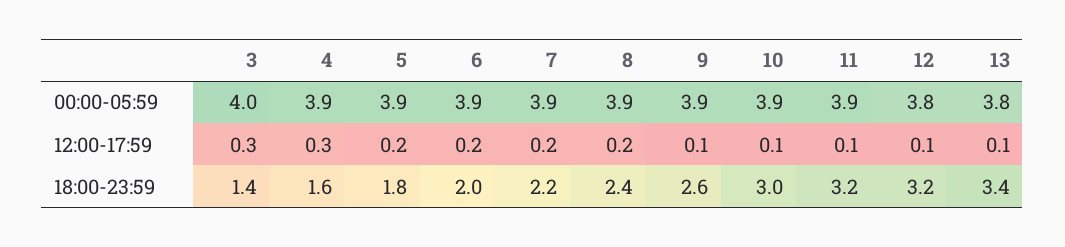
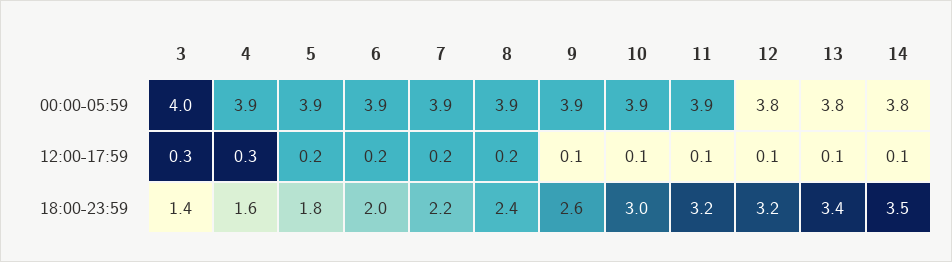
  {
    "3": {
      "00:00-05:59": 4,
      "12:00-17:59": 0.3,
      "18:00-23:59": 1.4
    },
    "4": {
      "00:00-05:59": 3.9,
      "12:00-17:59": 0.3,
      "18:00-23:59": 1.6
    },
    "5": {
      "00:00-05:59": 3.9,
      "12:00-17:59": 0.2,
      "18:00-23:59": 1.8
    },
    "6": {
      "00:00-05:59": 3.9,
      "12:00-17:59": 0.2,
      "18:00-23:59": 2
    },
    "7": {
      "00:00-05:59": 3.9,
      "12:00-17:59": 0.2,
      "18:00-23:59": 2.2
    },
    "8": {
      "00:00-05:59": 3.9,
      "12:00-17:59": 0.2,
      "18:00-23:59": 2.4
    },
    "9": {
      "00:00-05:59": 3.9,
      "12:00-17:59": 0.1,
      "18:00-23:59": 2.6
    },
    "10": {
      "00:00-05:59": 3.9,
      "12:00-17:59": 0.1,
      "18:00-23:59": 3
    },
    "11": {
      "00:00-05:59": 3.9,
      "12:00-17:59": 0.1,
      "18:00-23:59": 3.2
    },
    "12": {
      "00:00-05:59": 3.8,
      "12:00-17:59": 0.1,
      "18:00-23:59": 3.2
    },
    "13": {
      "00:00-05:59": 3.8,
      "12:00-17:59": 0.1,
      "18:00-23:59": 3.4
-   }
+   },
+   "14": {
+     "00:00-05:59": 3.8,
+     "12:00-17:59": 0.1,
+     "18:00-23:59": 3.5
+   }
  }

